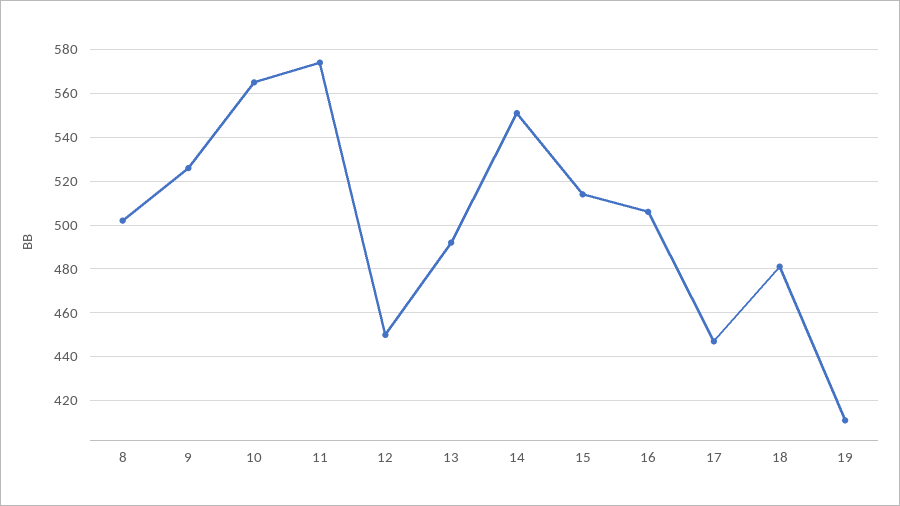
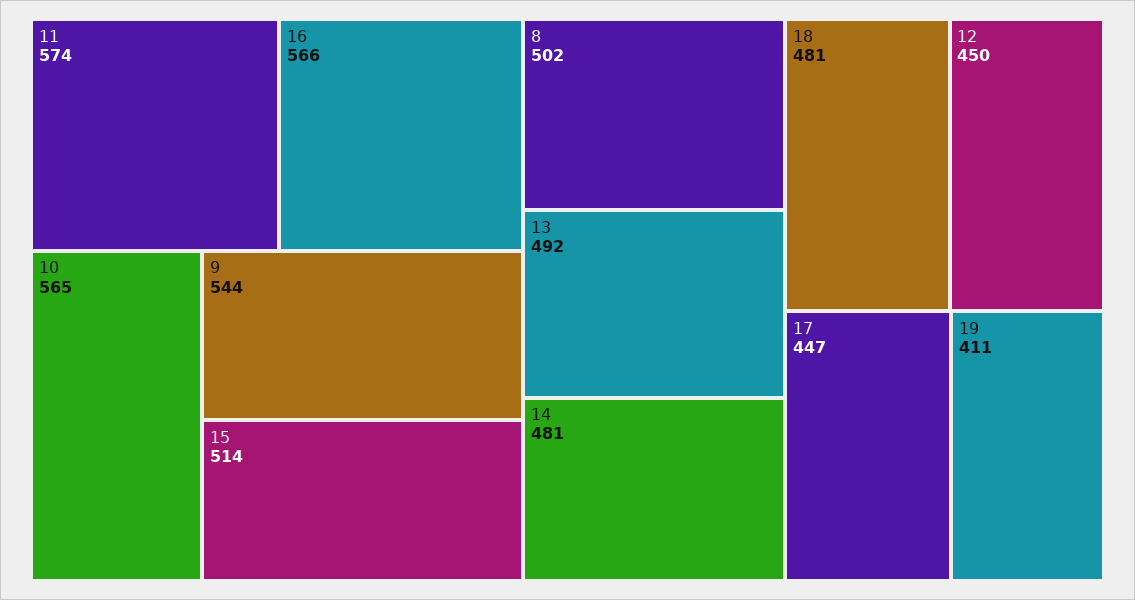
  {
    "8": 502,
-   "9": 525,
+   "9": 544,
    "10": 565,
    "11": 574,
    "12": 450,
    "13": 492,
-   "14": 550,
+   "14": 481,
    "15": 514,
-   "16": 505,
+   "16": 566,
    "17": 447,
    "18": 481,
    "19": 411
  }

